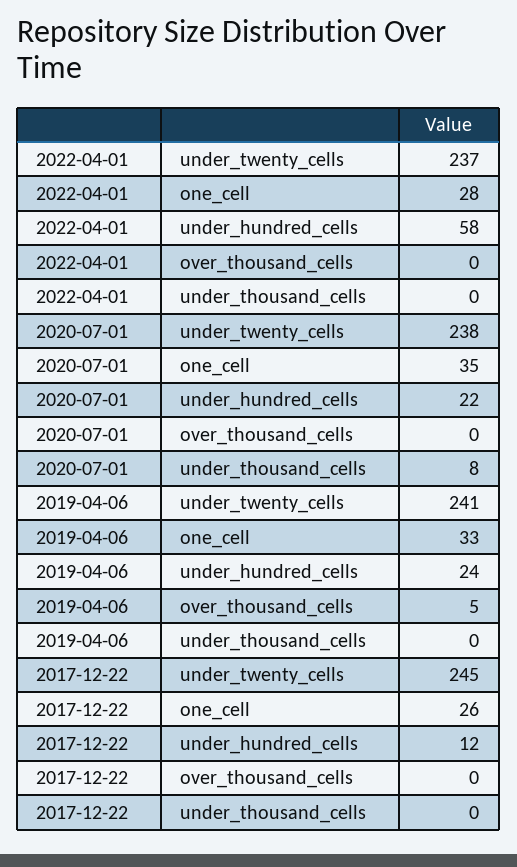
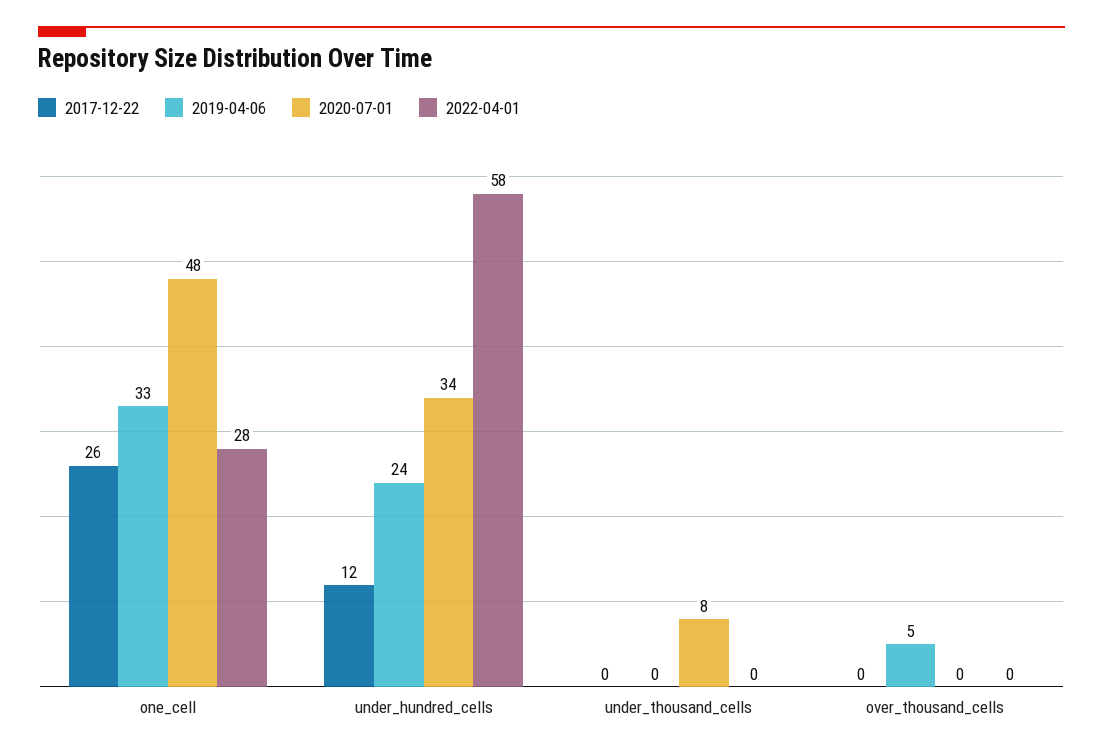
  {
    "2022-04-01": {
-     "under_twenty_cells": 237,
      "one_cell": 28,
      "under_hundred_cells": 58,
      "over_thousand_cells": 0,
      "under_thousand_cells": 0
    },
    "2020-07-01": {
-     "under_twenty_cells": 238,
-     "one_cell": 35,
+     "one_cell": 48,
-     "under_hundred_cells": 22,
+     "under_hundred_cells": 34,
      "over_thousand_cells": 0,
      "under_thousand_cells": 8
    },
    "2019-04-06": {
-     "under_twenty_cells": 241,
      "one_cell": 33,
      "under_hundred_cells": 24,
      "over_thousand_cells": 5,
      "under_thousand_cells": 0
    },
    "2017-12-22": {
-     "under_twenty_cells": 245,
      "one_cell": 26,
      "under_hundred_cells": 12,
      "over_thousand_cells": 0,
      "under_thousand_cells": 0
    }
  }

